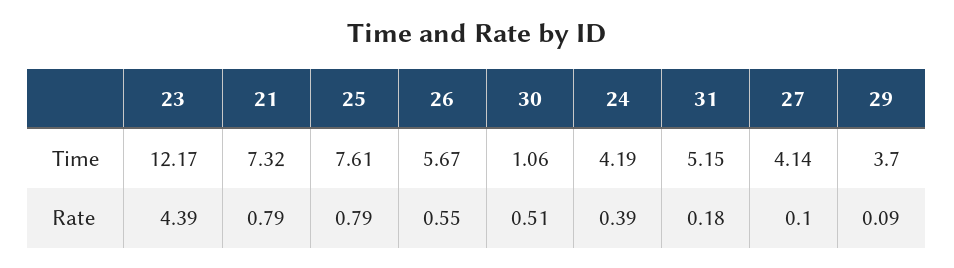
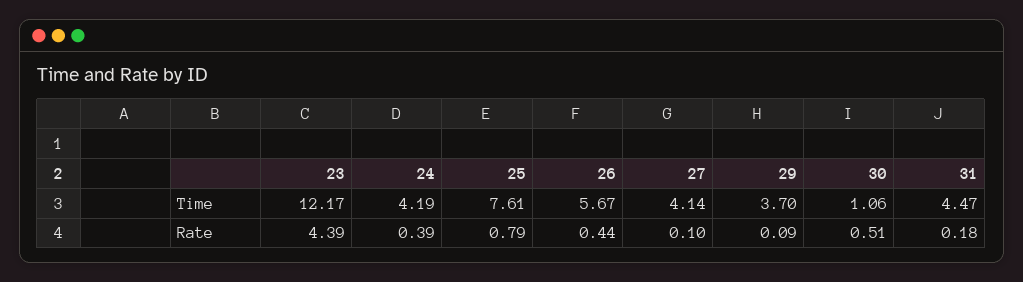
  {
    "23": {
      "Time": 12.17,
      "Rate": 4.39
    },
-   "21": {
-     "Time": 7.32,
-     "Rate": 0.79
-   },
    "25": {
      "Time": 7.61,
      "Rate": 0.79
    },
    "26": {
      "Time": 5.67,
-     "Rate": 0.55
+     "Rate": 0.44
    },
    "30": {
      "Time": 1.06,
      "Rate": 0.51
    },
    "24": {
      "Time": 4.19,
      "Rate": 0.39
    },
    "31": {
-     "Time": 5.15,
+     "Time": 4.47,
      "Rate": 0.18
    },
    "27": {
      "Time": 4.14,
      "Rate": 0.1
    },
    "29": {
      "Time": 3.7,
      "Rate": 0.09
    }
  }

